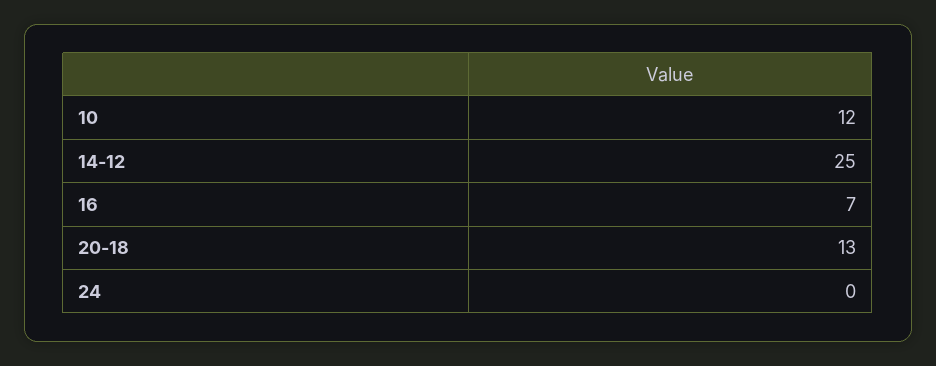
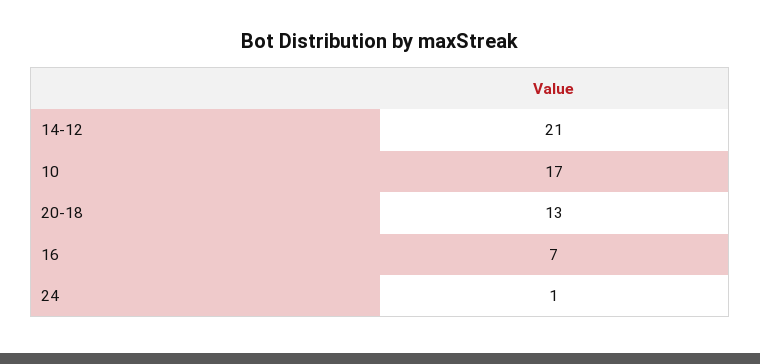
  {
-   "10": 12,
+   "10": 17,
-   "14-12": 25,
+   "14-12": 21,
    "16": 7,
    "20-18": 13,
-   "24": 0
+   "24": 1
  }

